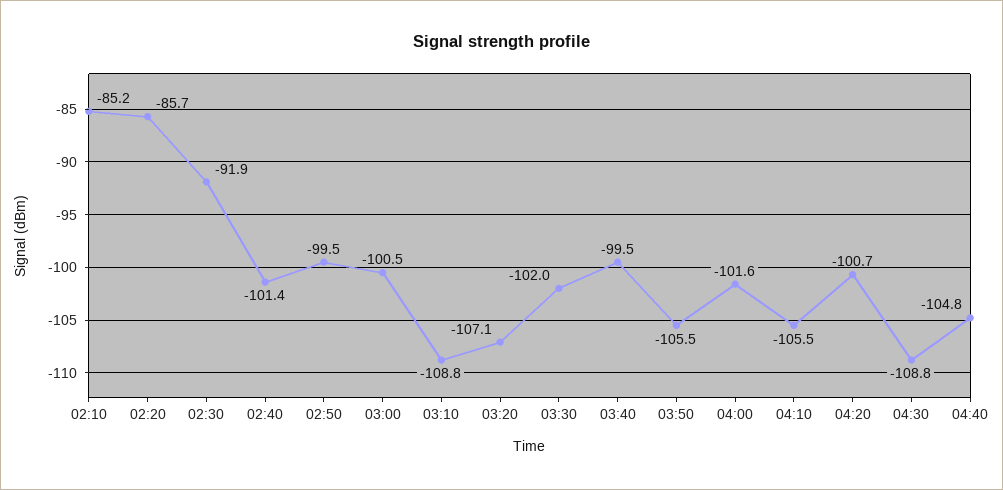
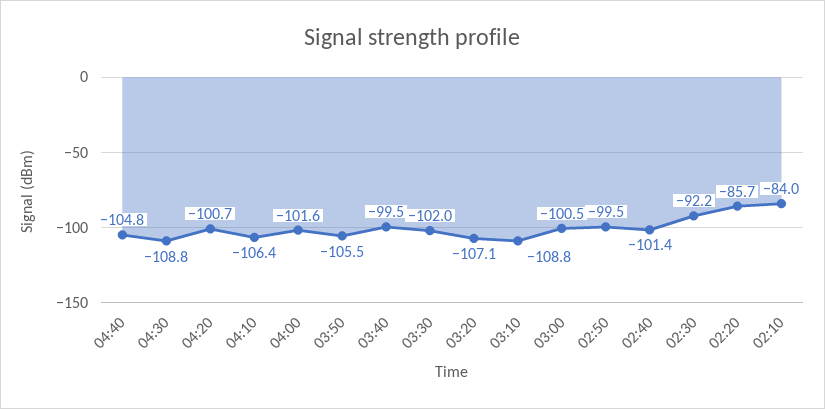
  {
-   "02:10": -85.2,
+   "02:10": -84,
    "02:20": -85.7,
-   "02:30": -91.9,
+   "02:30": -92.2,
    "02:40": -101.4,
    "02:50": -99.5,
    "03:00": -100.5,
    "03:10": -108.8,
    "03:20": -107.1,
    "03:30": -102,
    "03:40": -99.5,
    "03:50": -105.5,
    "04:00": -101.6,
-   "04:10": -105.5,
+   "04:10": -106.4,
    "04:20": -100.7,
    "04:30": -108.8,
    "04:40": -104.8
  }

